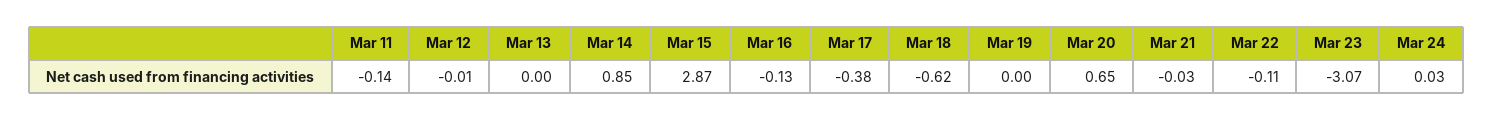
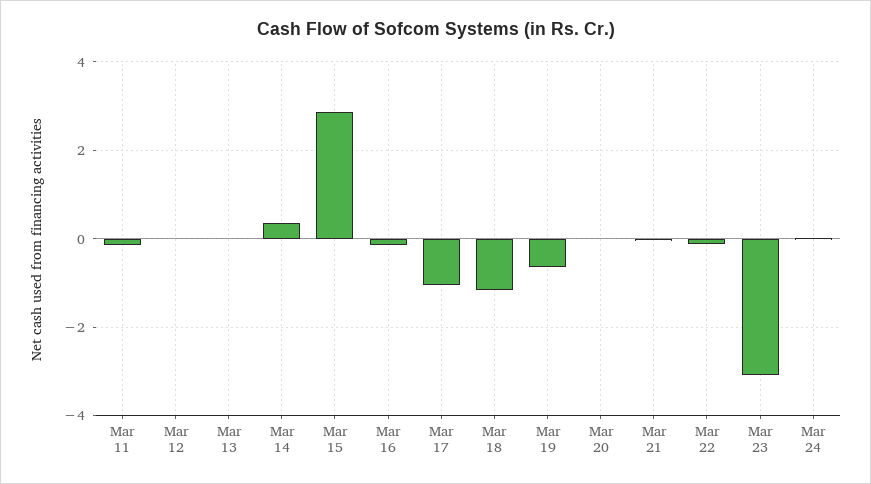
  {
    "Mar 11": -0.14,
    "Mar 12": -0.01,
    "Mar 13": 0,
-   "Mar 14": 0.85,
+   "Mar 14": 0.4,
    "Mar 15": 2.87,
    "Mar 16": -0.13,
-   "Mar 17": -0.38,
+   "Mar 17": -1,
-   "Mar 18": -0.62,
+   "Mar 18": -1.2,
-   "Mar 19": 0,
+   "Mar 19": -0.6,
-   "Mar 20": 0.65,
+   "Mar 20": 0,
    "Mar 21": -0.03,
    "Mar 22": -0.11,
    "Mar 23": -3.07,
    "Mar 24": 0.03
  }

